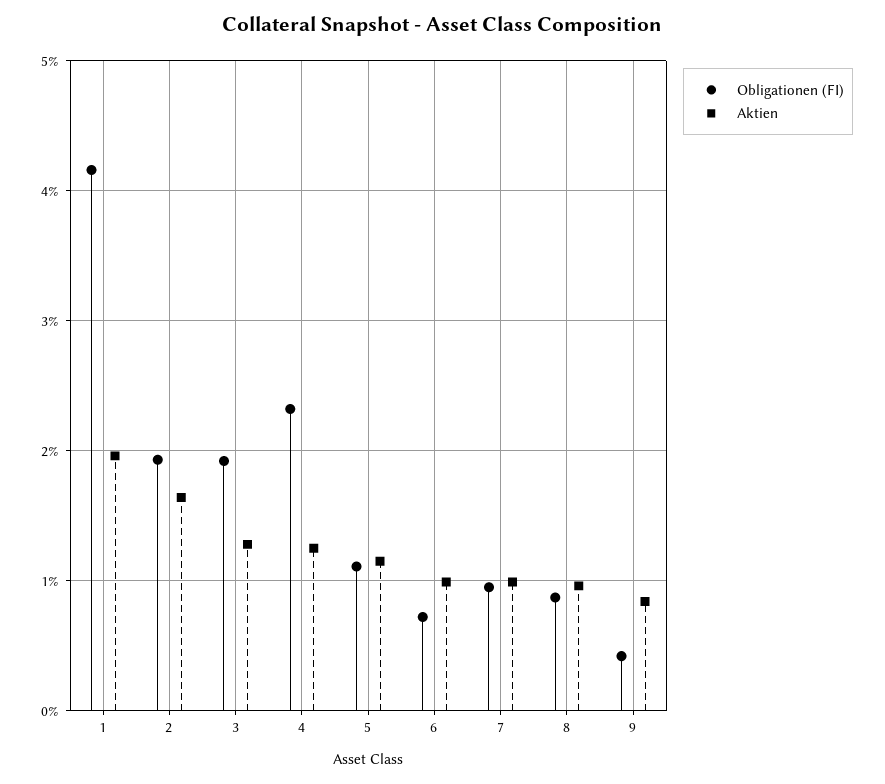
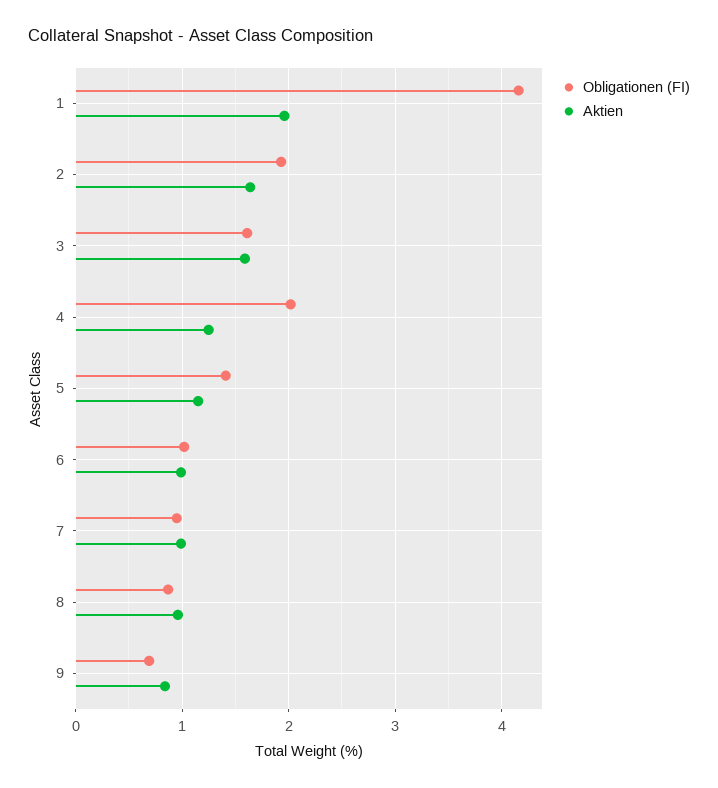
  {
    "Obligationen (FI)": {
      "1": 4.2,
      "2": 1.9,
-     "3": 1.9,
+     "3": 1.6,
-     "4": 2.3,
+     "4": 2,
-     "5": 1.1,
+     "5": 1.4,
-     "6": 0.7,
+     "6": 1,
      "7": 1,
      "8": 0.9,
-     "9": 0.4
+     "9": 0.7
    },
    "Aktien": {
      "1": 2,
      "2": 1.6,
-     "3": 1.3,
+     "3": 1.6,
      "4": 1.3,
      "5": 1.2,
      "6": 1,
      "7": 1,
      "8": 1,
      "9": 0.8
    }
  }

